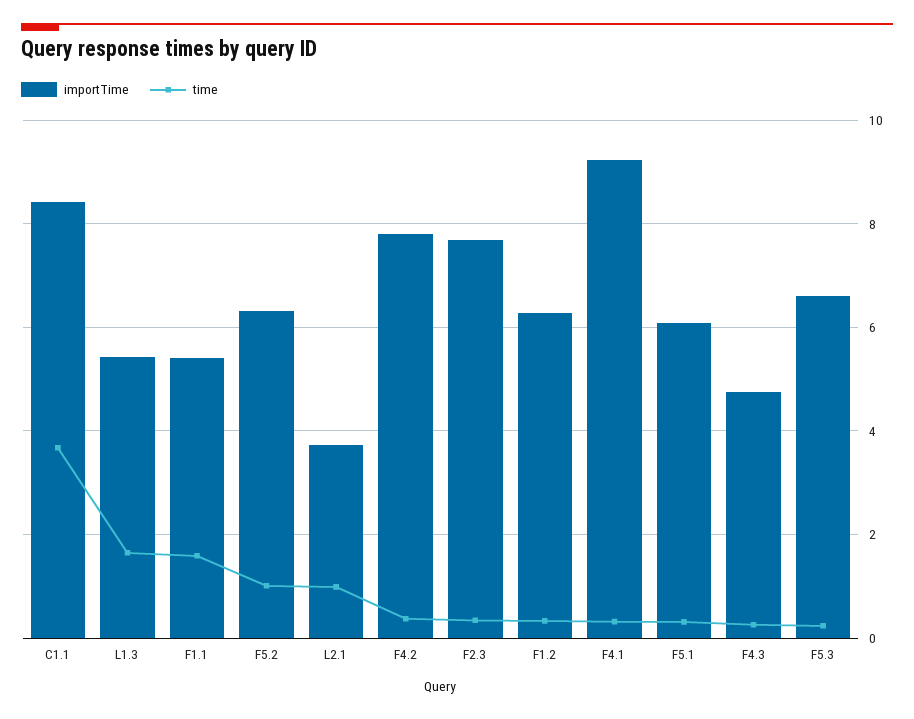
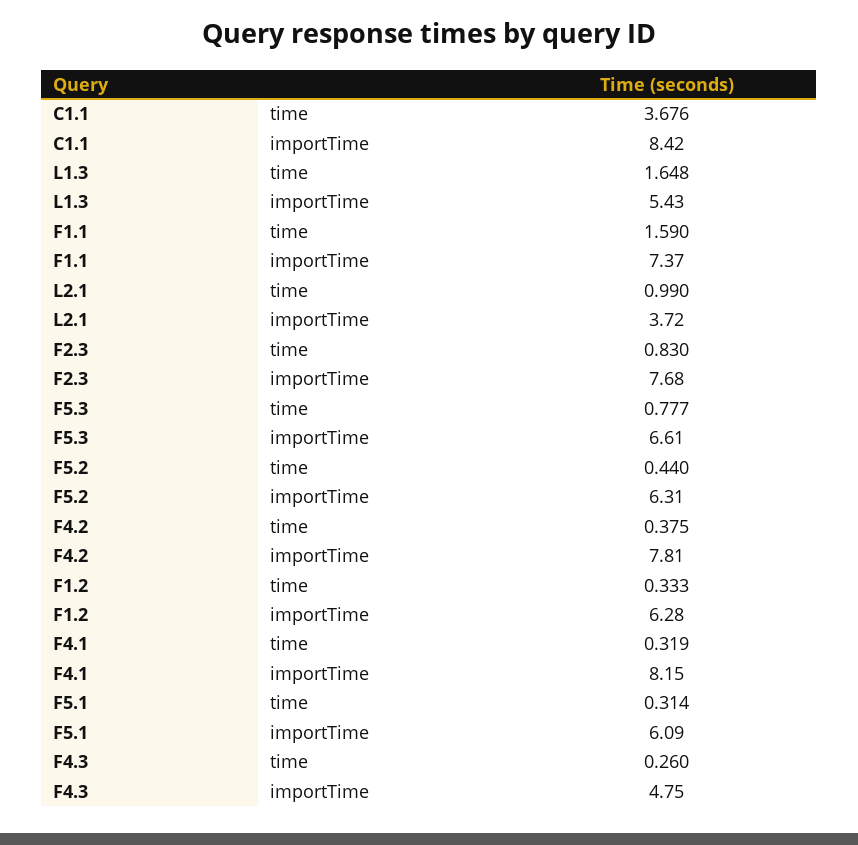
  {
    "importTime": {
      "C1.1": 8.42,
      "L1.3": 5.43,
-     "F1.1": 5.4,
+     "F1.1": 7.37,
      "F5.2": 6.31,
      "L2.1": 3.72,
      "F4.2": 7.81,
      "F2.3": 7.68,
      "F1.2": 6.28,
-     "F4.1": 9.2,
+     "F4.1": 8.15,
      "F5.1": 6.09,
      "F4.3": 4.75,
      "F5.3": 6.61
    },
    "time": {
      "C1.1": 3.676,
      "L1.3": 1.648,
      "F1.1": 1.59,
-     "F5.2": 1,
+     "F5.2": 0.44,
      "L2.1": 0.99,
      "F4.2": 0.375,
-     "F2.3": 0.4,
+     "F2.3": 0.83,
      "F1.2": 0.333,
      "F4.1": 0.319,
      "F5.1": 0.314,
      "F4.3": 0.26,
-     "F5.3": 0.2
+     "F5.3": 0.777
    }
  }

